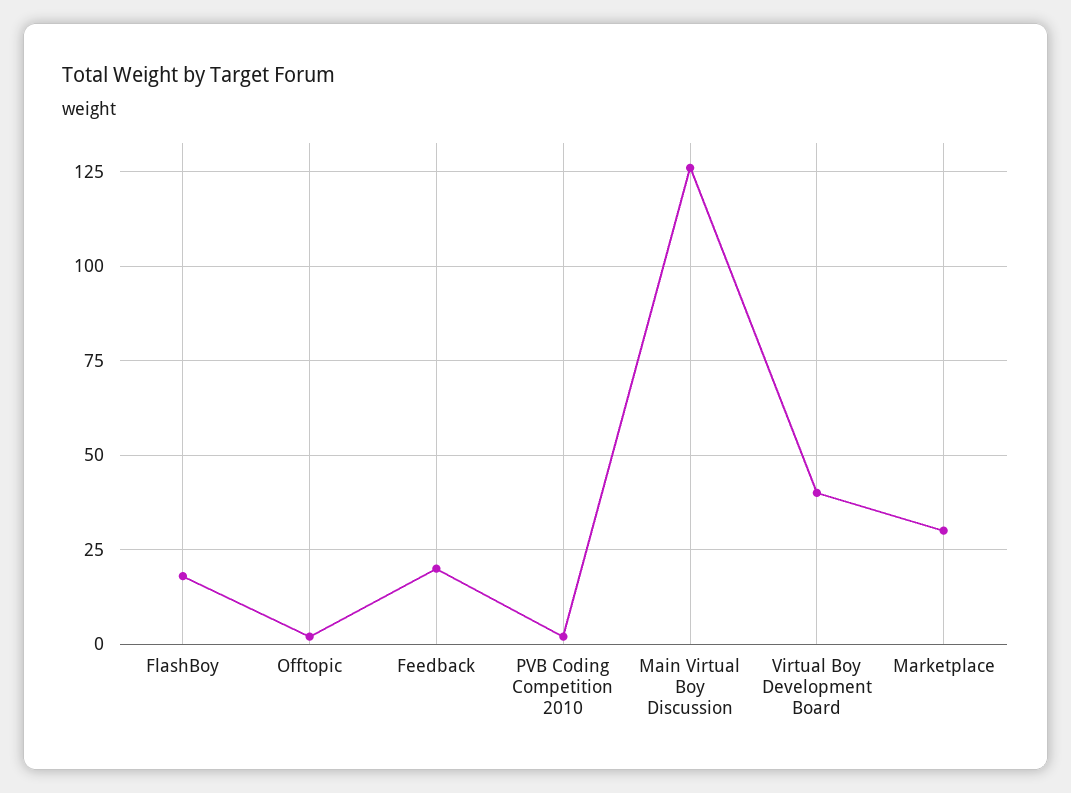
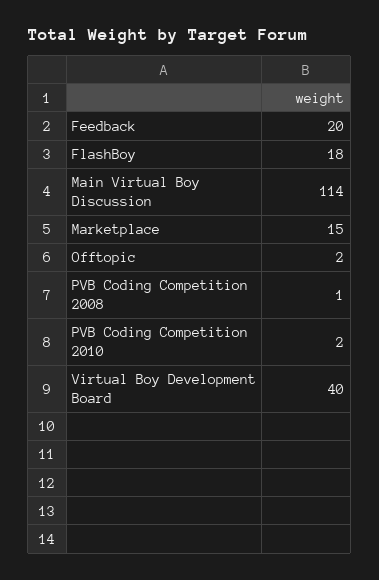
  {
    "FlashBoy": 18,
    "Offtopic": 2,
    "Feedback": 20,
    "PVB Coding Competition 2010": 2,
-   "Main Virtual Boy Discussion": 125,
+   "Main Virtual Boy Discussion": 114,
    "Virtual Boy Development Board": 40,
-   "Marketplace": 30
+   "Marketplace": 15,
+   "PVB Coding Competition 2008": 1
  }

